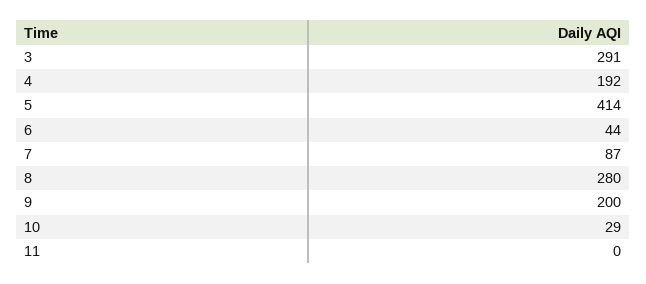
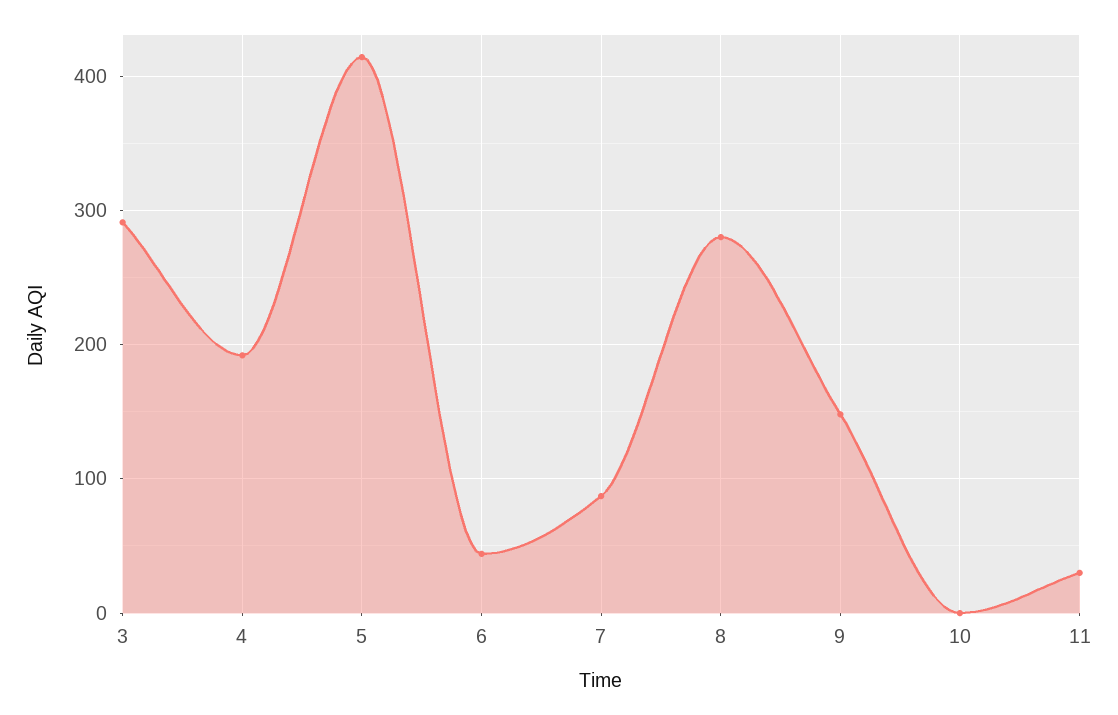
  {
    "3": 291,
    "4": 192,
    "5": 414,
    "6": 44,
    "7": 87,
    "8": 280,
-   "9": 200,
+   "9": 150,
-   "10": 29,
+   "10": 0,
-   "11": 0
+   "11": 30
  }

